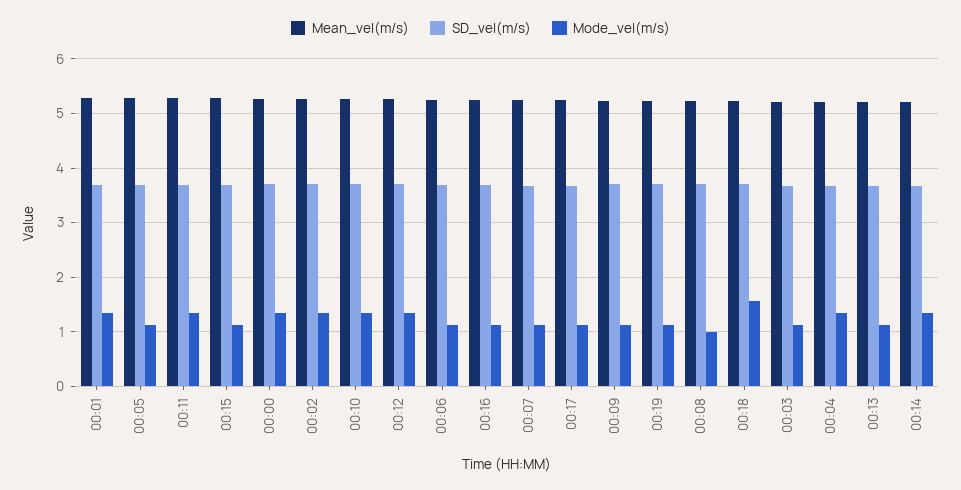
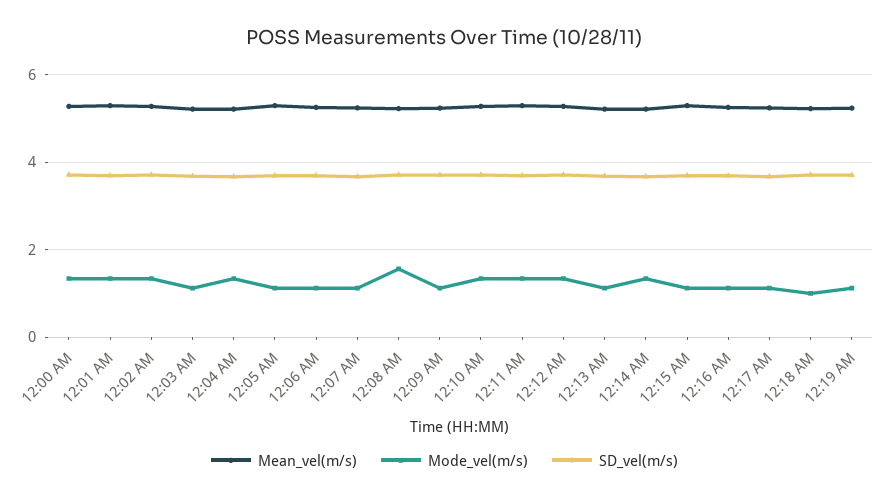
  {
    "Mean_vel(m/s)": {
      "00:01": 5.2,
      "00:05": 5.2,
      "00:11": 5.2,
      "00:15": 5.2,
      "00:00": 5.2,
      "00:02": 5.2,
      "00:10": 5.2,
      "00:12": 5.2,
      "00:06": 5.2,
      "00:16": 5.2,
      "00:07": 5.2,
      "00:17": 5.2,
      "00:09": 5.2,
      "00:19": 5.2,
      "00:08": 5.2,
      "00:18": 5.2,
      "00:03": 5.2,
      "00:04": 5.2,
      "00:13": 5.2,
      "00:14": 5.2
    },
    "SD_vel(m/s)": {
      "00:01": 3.6,
      "00:05": 3.6,
      "00:11": 3.6,
      "00:15": 3.6,
      "00:00": 3.8,
      "00:02": 3.8,
      "00:10": 3.8,
      "00:12": 3.8,
      "00:06": 3.6,
      "00:16": 3.6,
      "00:07": 3.6,
      "00:17": 3.6,
      "00:09": 3.8,
      "00:19": 3.8,
      "00:08": 3.8,
      "00:18": 3.8,
      "00:03": 3.6,
      "00:04": 3.6,
      "00:13": 3.6,
      "00:14": 3.6
    },
    "Mode_vel(m/s)": {
      "00:01": 1.4,
      "00:05": 1.2,
      "00:11": 1.4,
      "00:15": 1.2,
      "00:00": 1.4,
      "00:02": 1.4,
      "00:10": 1.4,
      "00:12": 1.4,
      "00:06": 1.2,
      "00:16": 1.2,
      "00:07": 1.2,
      "00:17": 1.2,
      "00:09": 1.2,
      "00:19": 1.2,
-     "00:08": 1,
+     "00:08": 1.6,
-     "00:18": 1.6,
+     "00:18": 1,
      "00:03": 1.2,
      "00:04": 1.4,
      "00:13": 1.2,
      "00:14": 1.4
    }
  }

